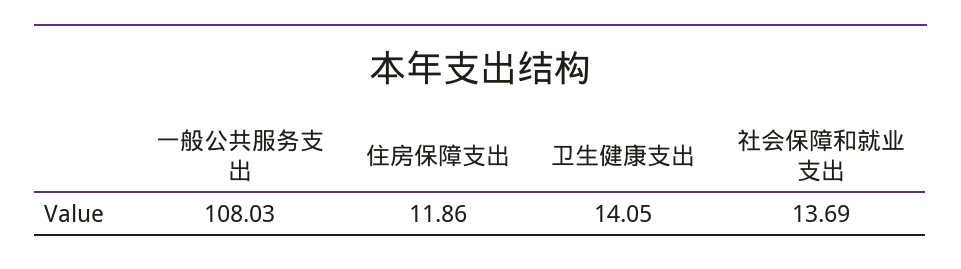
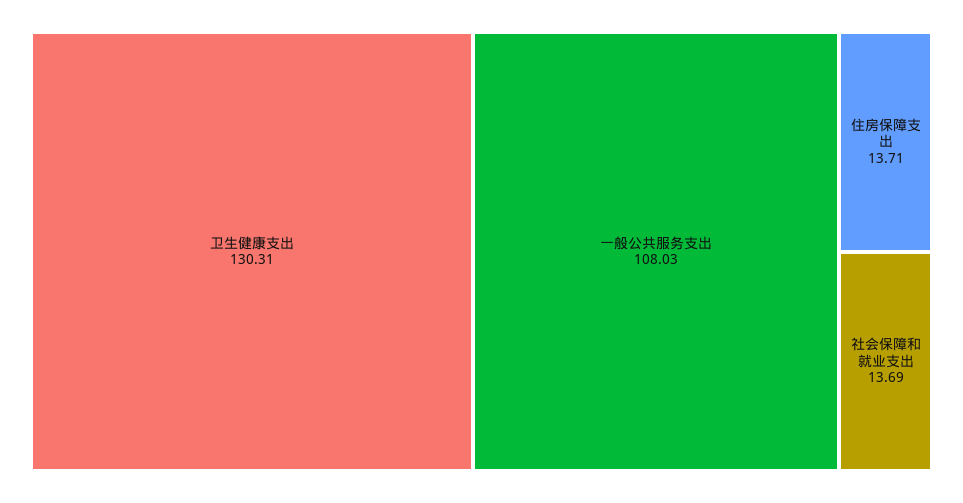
  {
    "一般公共服务支出": 108.03,
-   "住房保障支出": 11.86,
+   "住房保障支出": 13.71,
-   "卫生健康支出": 14.05,
+   "卫生健康支出": 130.31,
    "社会保障和就业支出": 13.69
  }

